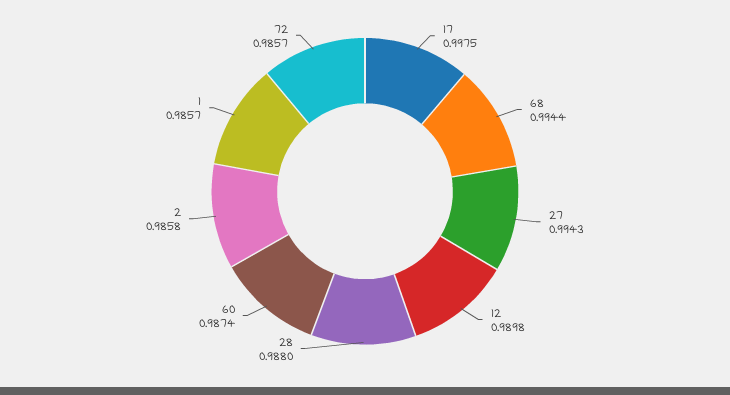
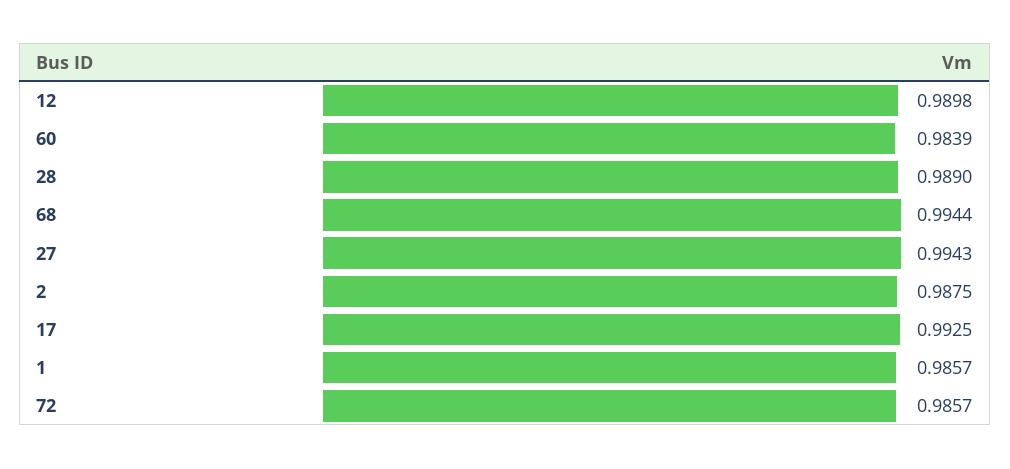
  {
-   "17": 0.9975,
+   "17": 0.9925,
    "68": 0.9944,
    "27": 0.9943,
    "12": 0.9898,
-   "28": 0.988,
+   "28": 0.989,
-   "60": 0.9874,
+   "60": 0.9839,
-   "2": 0.9858,
+   "2": 0.9875,
    "1": 0.9857,
    "72": 0.9857
  }

